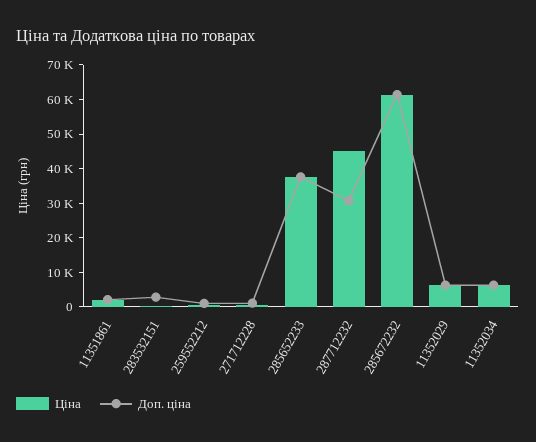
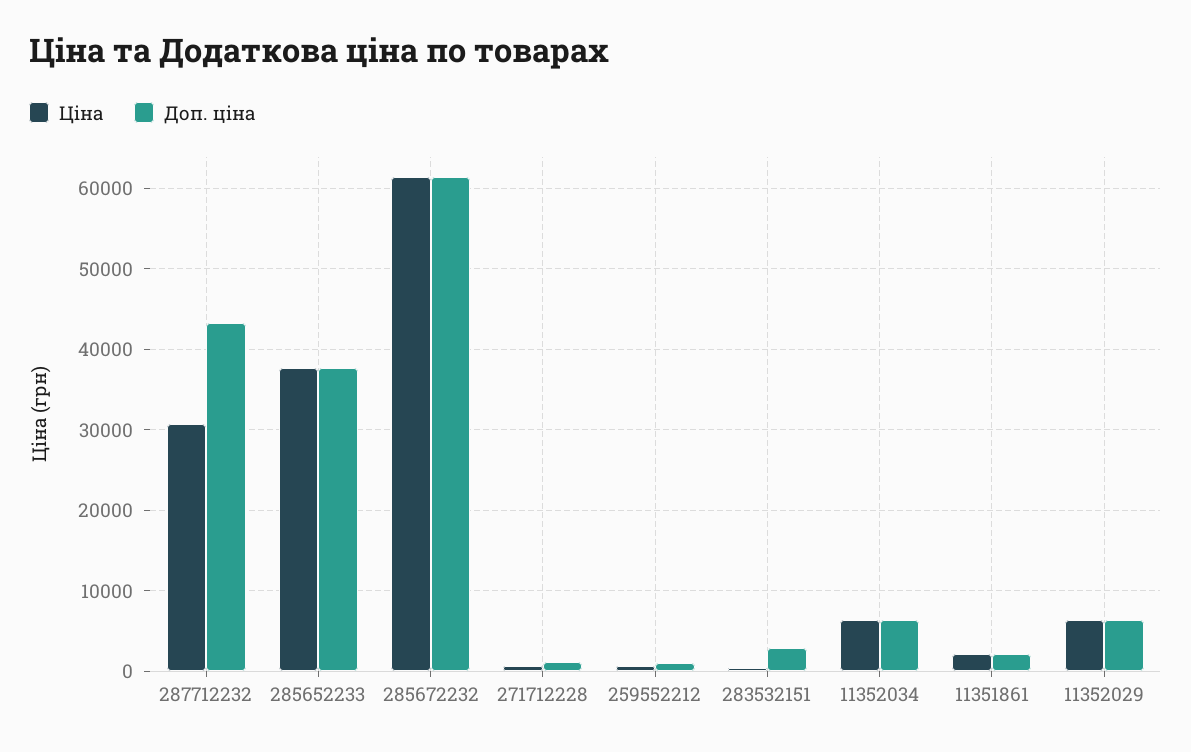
  {
    "Ціна": {
      "11351861": 2000,
      "283532151": 0,
      "259552212": 1000,
      "271712228": 1000,
      "285652233": 38000,
-     "287712232": 45000,
+     "287712232": 31000,
      "285672232": 61000,
      "11352029": 6000,
      "11352034": 6000
    },
    "Доп. ціна": {
      "11351861": 2000,
      "283532151": 3000,
      "259552212": 1000,
      "271712228": 1000,
      "285652233": 38000,
-     "287712232": 30000,
+     "287712232": 43000,
      "285672232": 61000,
      "11352029": 6000,
      "11352034": 6000
    }
  }

